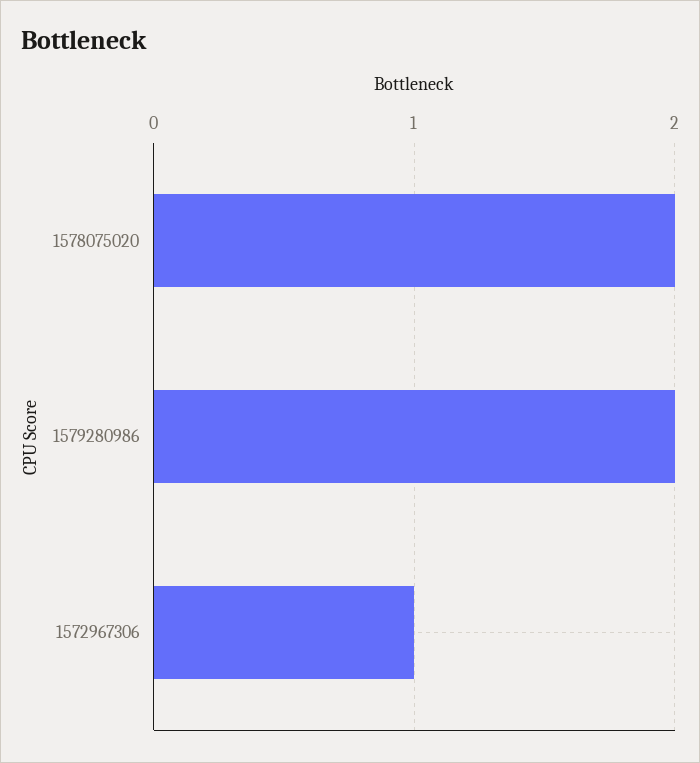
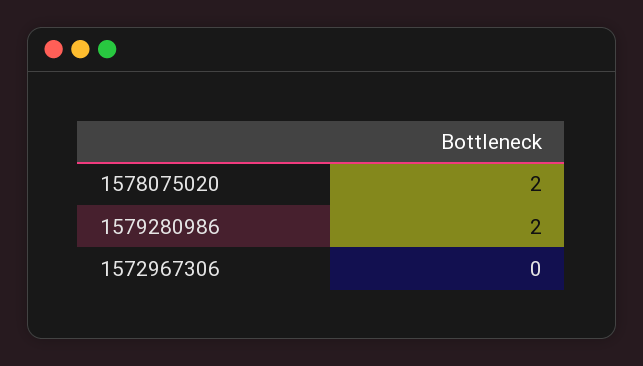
  {
    "1578075020": 2,
    "1579280986": 2,
-   "1572967306": 1
+   "1572967306": 0
  }

